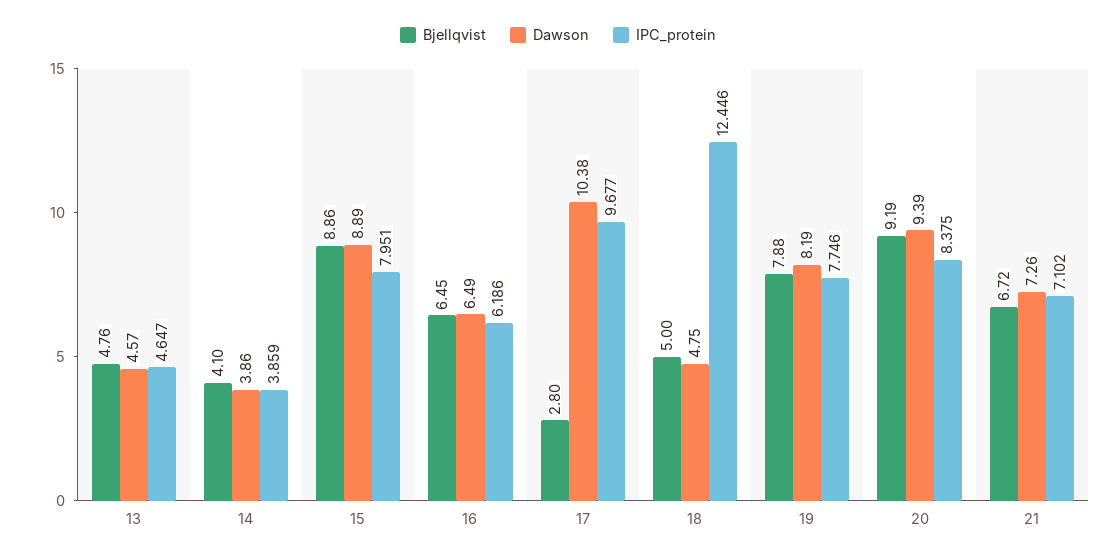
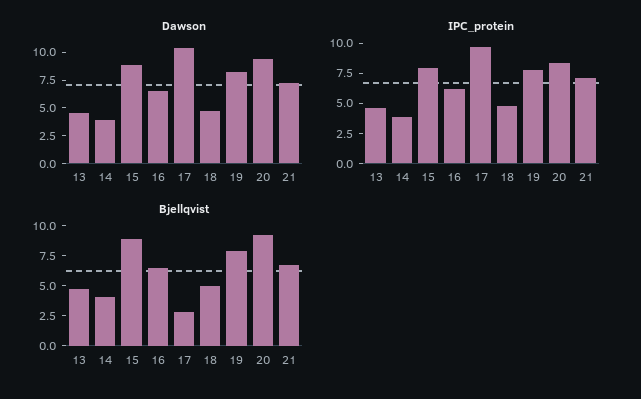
  {
    "Bjellqvist": {
      "13": 4.76,
      "14": 4.1,
      "15": 8.86,
      "16": 6.45,
      "17": 2.8,
      "18": 5,
      "19": 7.88,
      "20": 9.19,
      "21": 6.72
    },
    "Dawson": {
      "13": 4.57,
      "14": 3.86,
      "15": 8.89,
      "16": 6.49,
      "17": 10.38,
      "18": 4.75,
      "19": 8.19,
      "20": 9.39,
      "21": 7.26
    },
    "IPC_protein": {
      "13": 4.647,
      "14": 3.859,
      "15": 7.951,
      "16": 6.186,
      "17": 9.677,
-     "18": 12.446,
+     "18": 5,
      "19": 7.746,
      "20": 8.375,
      "21": 7.102
    }
  }

